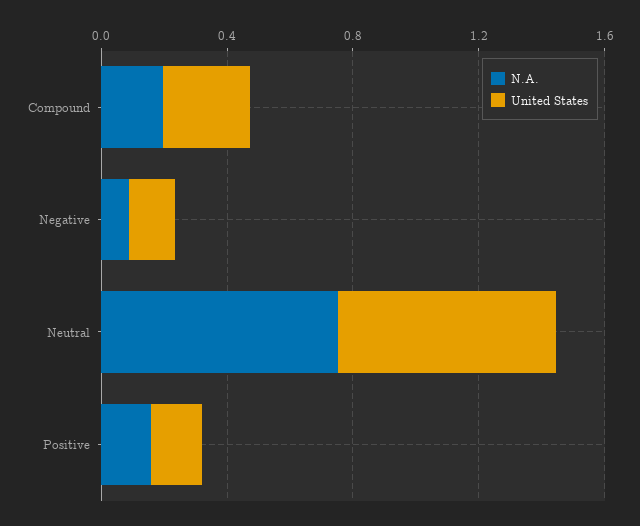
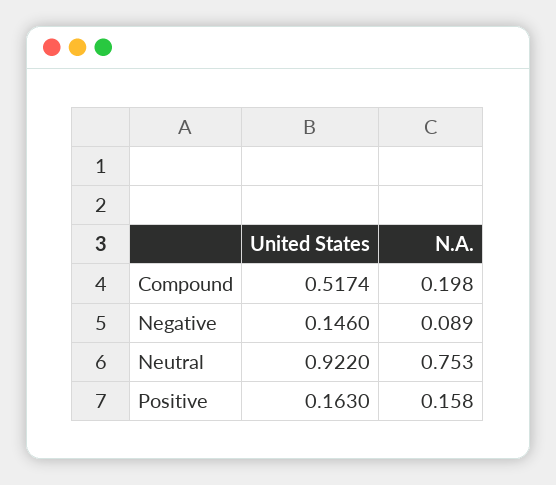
  {
    "N.A.": {
      "Compound": 0.198,
      "Negative": 0.089,
      "Neutral": 0.753,
      "Positive": 0.158
    },
    "United States": {
-     "Compound": 0.3,
+     "Compound": 0.5174,
      "Negative": 0.146,
-     "Neutral": 0.7,
+     "Neutral": 0.922,
      "Positive": 0.163
    }
  }

